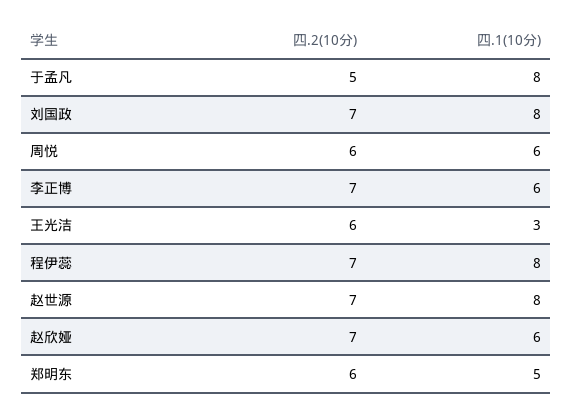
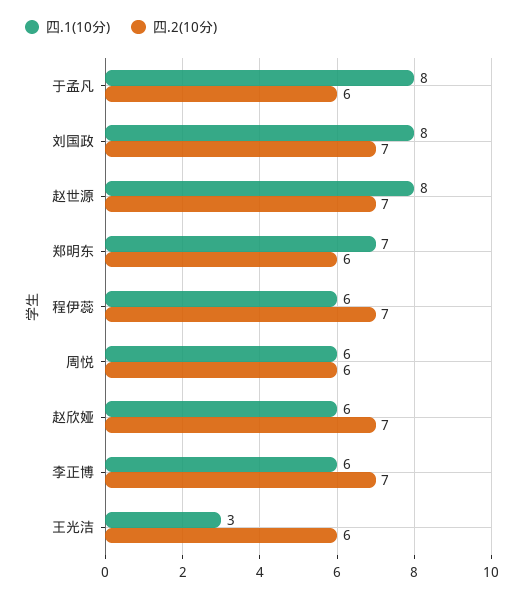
  {
    "四.2(10分)": {
-     "于孟凡": 5,
+     "于孟凡": 6,
      "刘国政": 7,
      "周悦": 6,
      "李正博": 7,
      "王光洁": 6,
      "程伊蕊": 7,
      "赵世源": 7,
      "赵欣娅": 7,
      "郑明东": 6
    },
    "四.1(10分)": {
      "于孟凡": 8,
      "刘国政": 8,
      "周悦": 6,
      "李正博": 6,
      "王光洁": 3,
-     "程伊蕊": 8,
+     "程伊蕊": 6,
      "赵世源": 8,
      "赵欣娅": 6,
-     "郑明东": 5
+     "郑明东": 7
    }
  }

